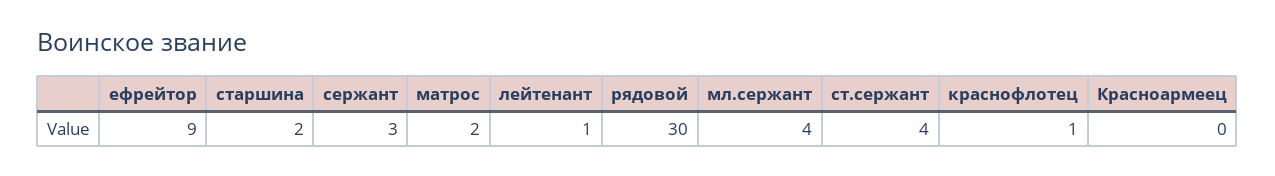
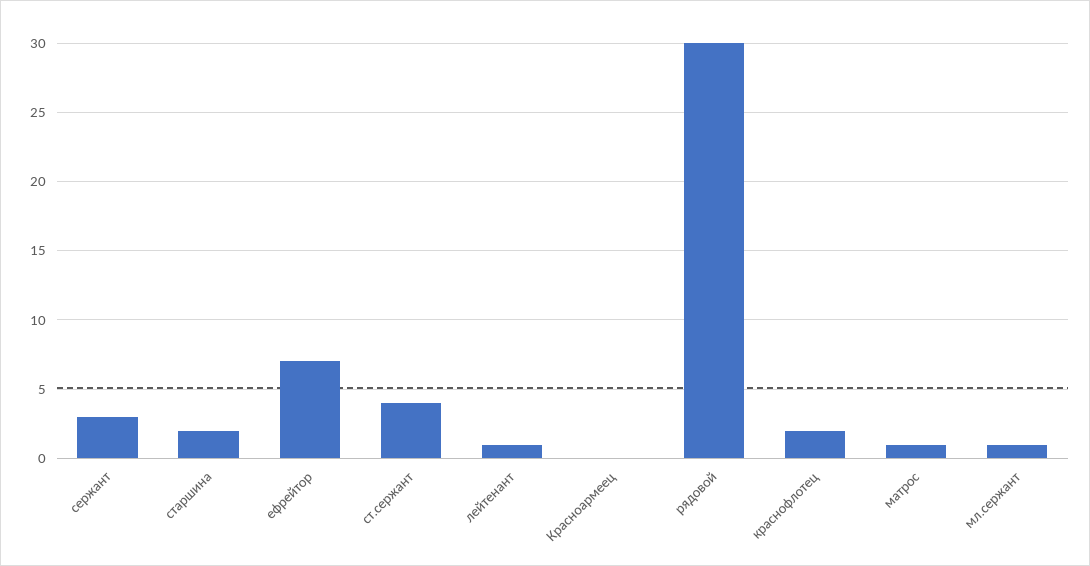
  {
-   "ефрейтор": 9,
+   "ефрейтор": 7,
    "старшина": 2,
    "сержант": 3,
-   "матрос": 2,
+   "матрос": 1,
    "лейтенант": 1,
    "рядовой": 30,
-   "мл.сержант": 4,
+   "мл.сержант": 1,
    "ст.сержант": 4,
-   "краснофлотец": 1,
+   "краснофлотец": 2,
    "Красноармеец": 0
  }

